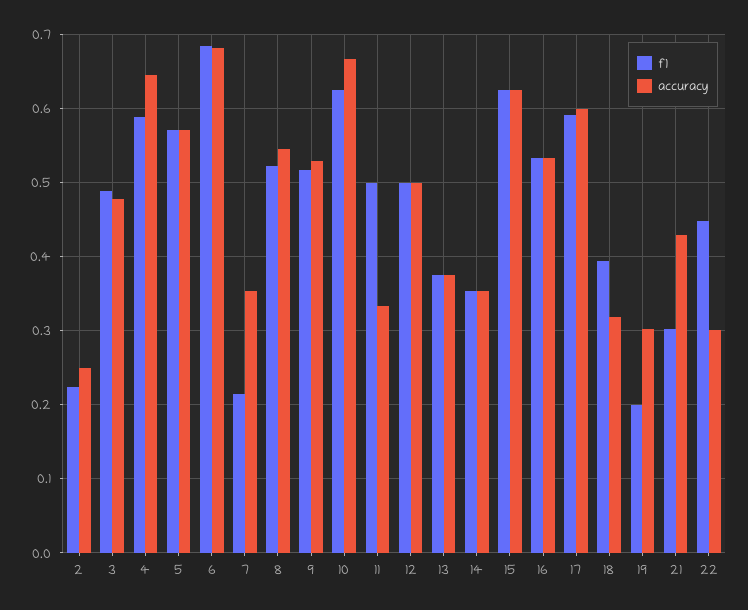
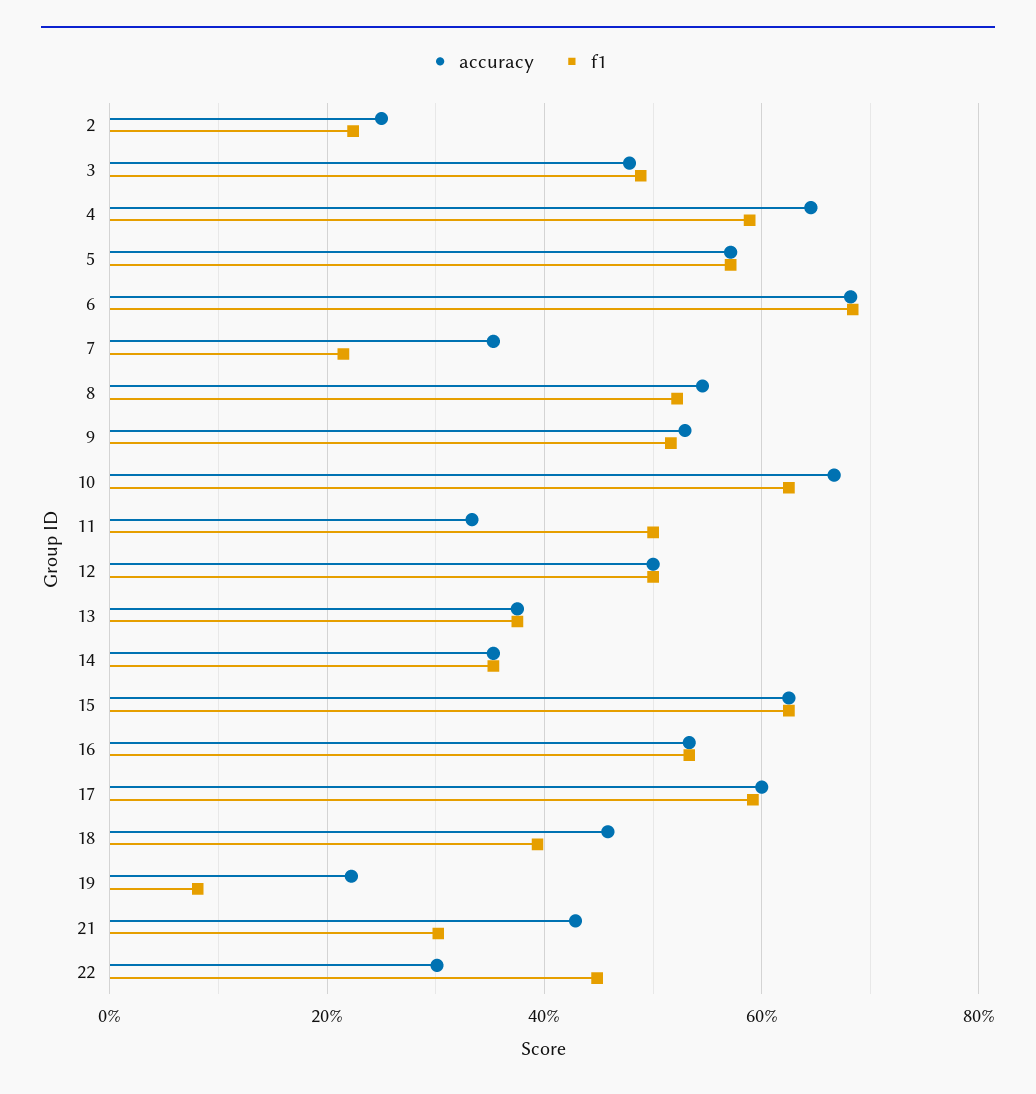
  {
    "f1": {
      "2": 0.22,
      "3": 0.49,
      "4": 0.59,
      "5": 0.57,
      "6": 0.68,
      "7": 0.21,
      "8": 0.52,
      "9": 0.52,
      "10": 0.63,
      "11": 0.5,
      "12": 0.5,
      "13": 0.38,
      "14": 0.35,
      "15": 0.63,
      "16": 0.53,
      "17": 0.59,
      "18": 0.39,
-     "19": 0.2,
+     "19": 0.08,
      "21": 0.3,
      "22": 0.45
    },
    "accuracy": {
      "2": 0.25,
      "3": 0.48,
      "4": 0.65,
      "5": 0.57,
      "6": 0.68,
      "7": 0.35,
      "8": 0.55,
      "9": 0.53,
      "10": 0.67,
      "11": 0.33,
      "12": 0.5,
      "13": 0.38,
      "14": 0.35,
      "15": 0.63,
      "16": 0.53,
      "17": 0.6,
-     "18": 0.32,
+     "18": 0.46,
-     "19": 0.3,
+     "19": 0.22,
      "21": 0.43,
      "22": 0.3
    }
  }

